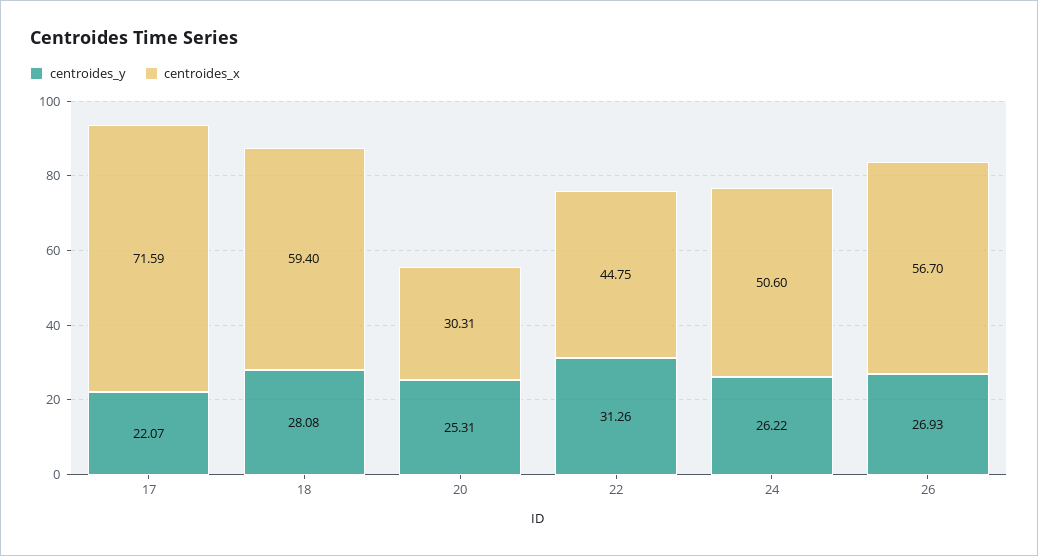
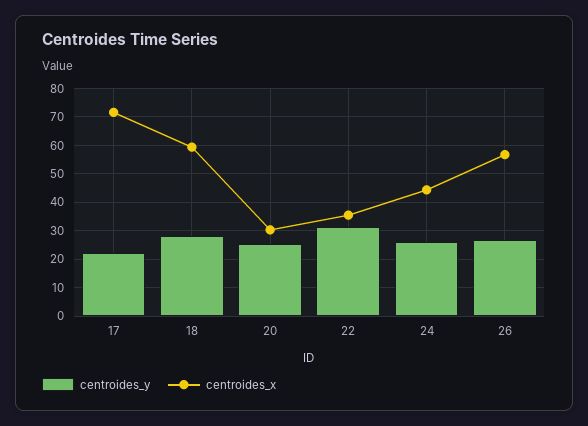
  {
    "centroides_y": {
      "17": 22.07,
      "18": 28.08,
      "20": 25.31,
      "22": 31.26,
      "24": 26.22,
      "26": 26.93
    },
    "centroides_x": {
      "17": 71.59,
      "18": 59.4,
      "20": 30.31,
-     "22": 44.75,
+     "22": 35,
-     "24": 50.6,
+     "24": 45,
      "26": 56.7
    }
  }

